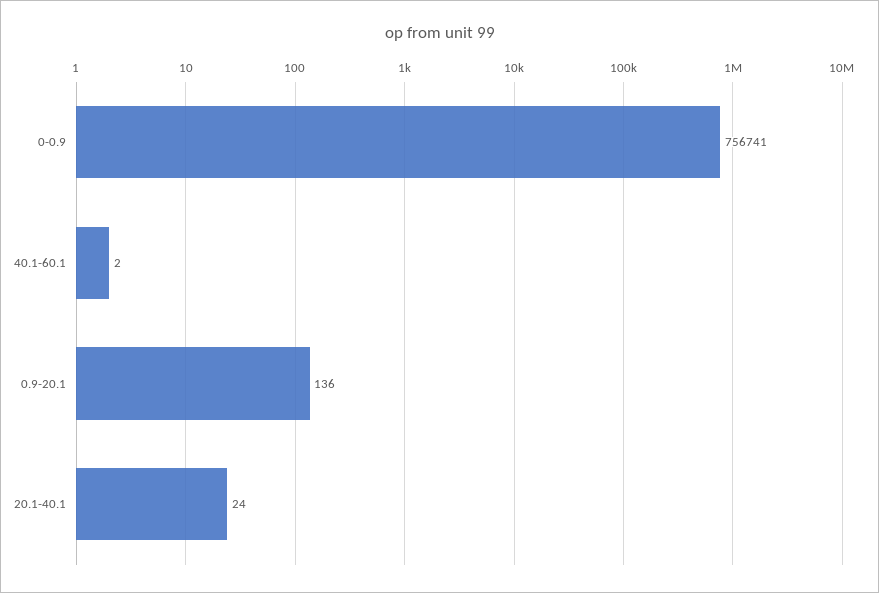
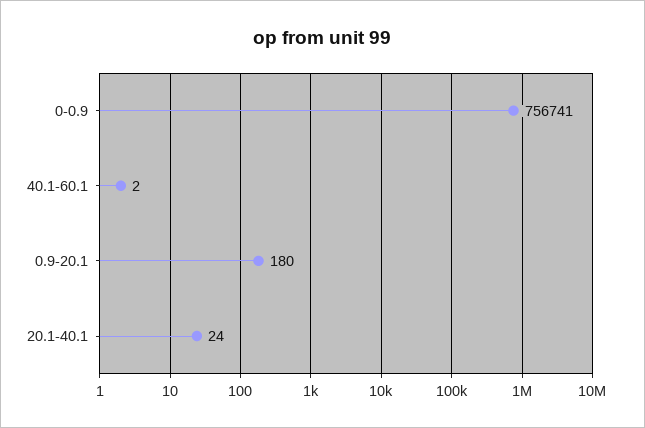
  {
    "0-0.9": 756741,
    "40.1-60.1": 2,
-   "0.9-20.1": 136,
+   "0.9-20.1": 180,
    "20.1-40.1": 24
  }

